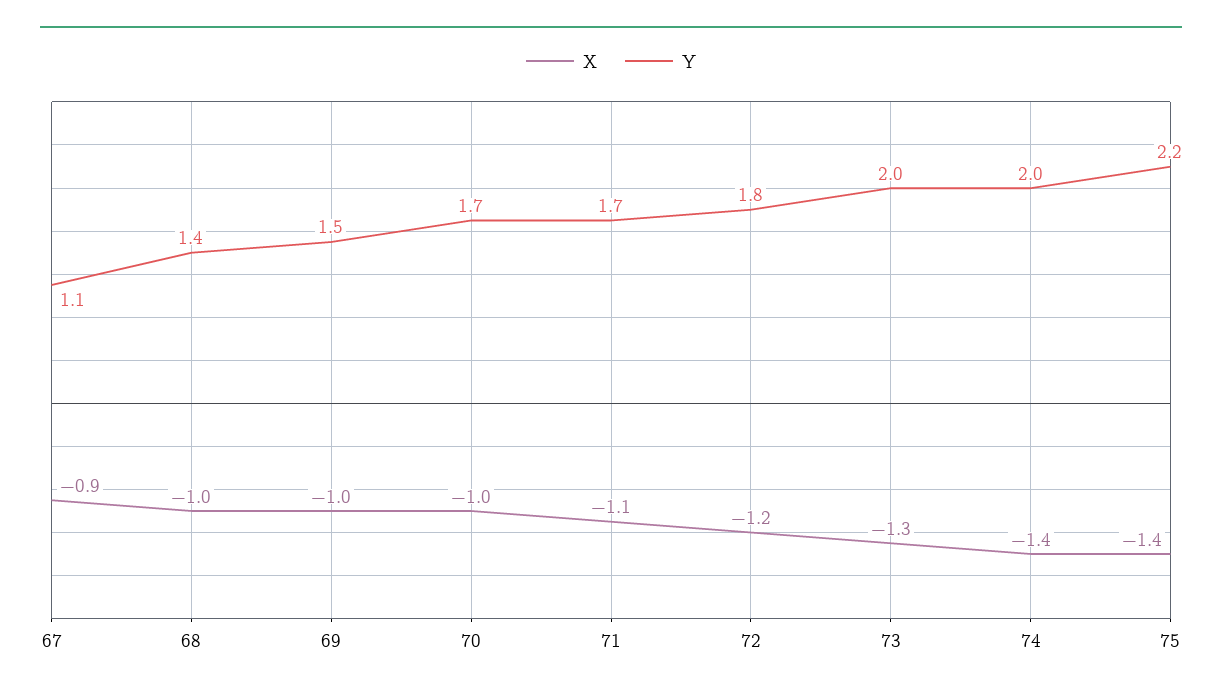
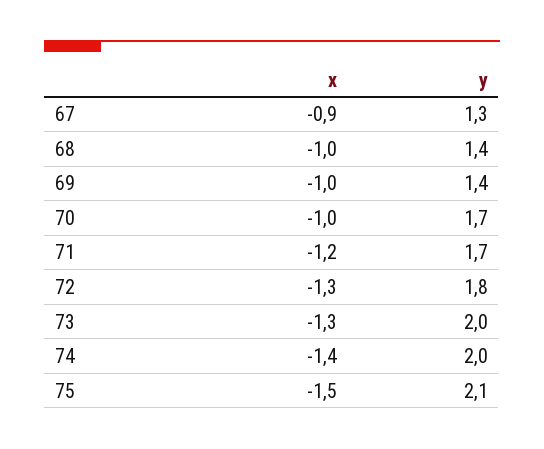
  {
    "X": {
      "67": -0.9,
      "68": -1,
      "69": -1,
      "70": -1,
-     "71": -1.1,
+     "71": -1.2,
-     "72": -1.2,
+     "72": -1.3,
      "73": -1.3,
      "74": -1.4,
-     "75": -1.4
+     "75": -1.5
    },
    "Y": {
-     "67": 1.1,
+     "67": 1.3,
      "68": 1.4,
-     "69": 1.5,
+     "69": 1.4,
      "70": 1.7,
      "71": 1.7,
      "72": 1.8,
      "73": 2,
      "74": 2,
-     "75": 2.2
+     "75": 2.1
    }
  }

